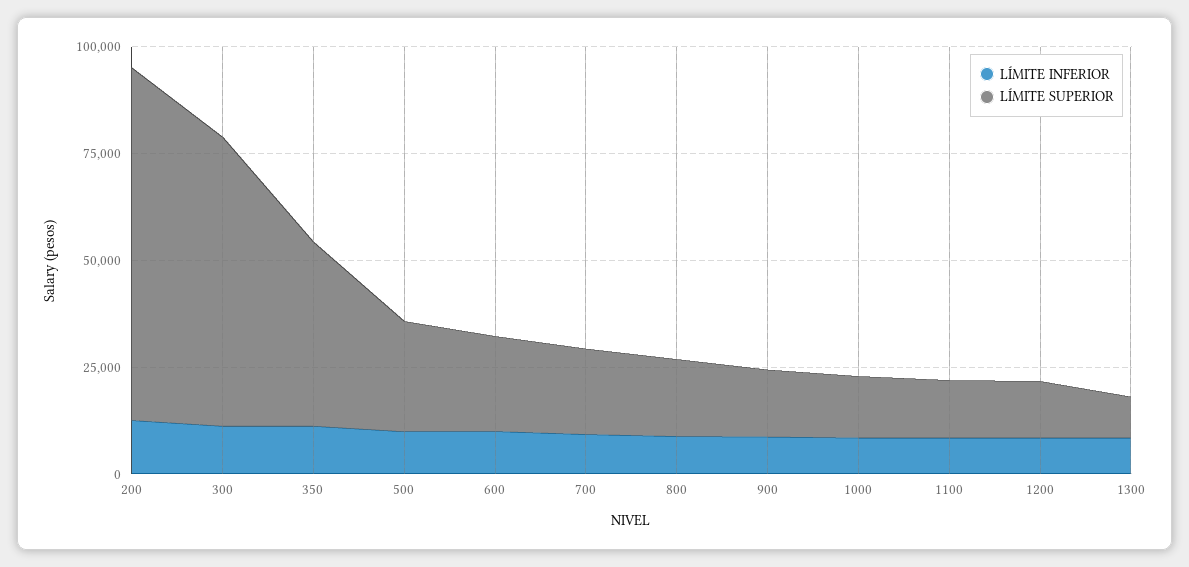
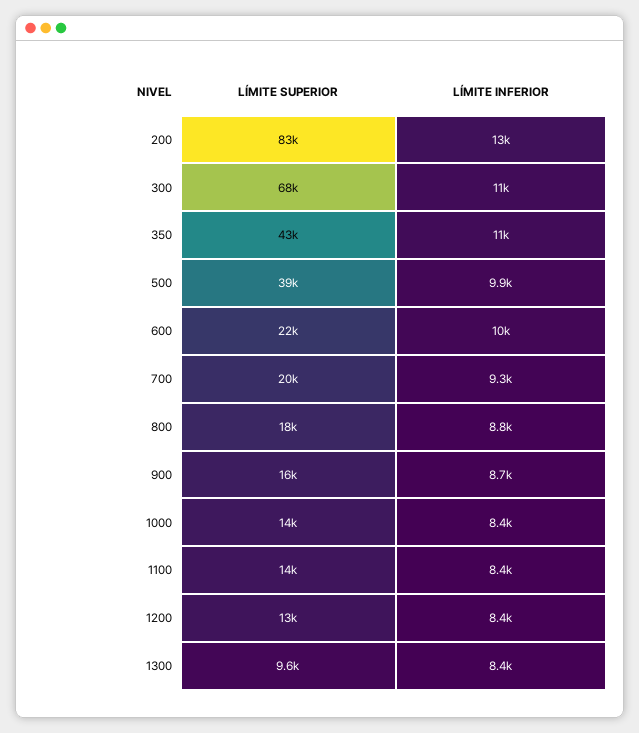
  {
    "LÍMITE INFERIOR": {
      "200": 13000,
      "300": 11000,
      "350": 11000,
      "500": 9900,
      "600": 10000,
      "700": 9300,
      "800": 8800,
      "900": 8700,
      "1000": 8400,
      "1100": 8400,
      "1200": 8400,
      "1300": 8400
    },
    "LÍMITE SUPERIOR": {
      "200": 83000,
      "300": 68000,
      "350": 43000,
-     "500": 25000,
+     "500": 39000,
      "600": 22000,
      "700": 20000,
      "800": 18000,
      "900": 16000,
      "1000": 14000,
      "1100": 14000,
      "1200": 13000,
      "1300": 9600
    }
  }

